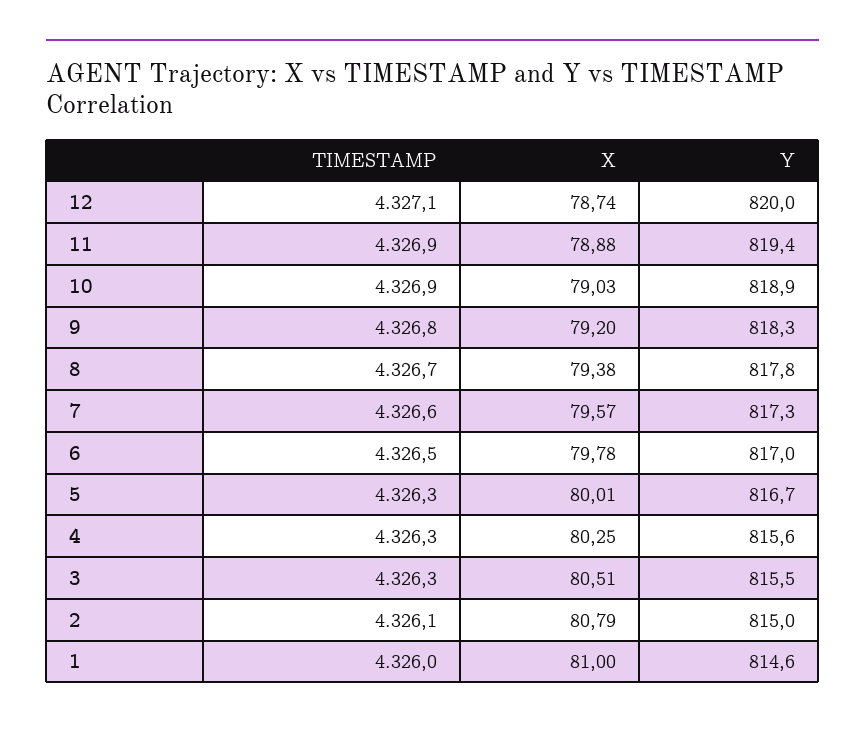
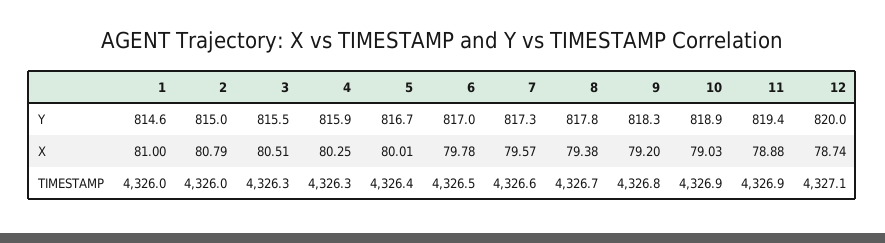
  {
    "TIMESTAMP": {
      "12": 4327.1,
      "11": 4326.9,
      "10": 4326.9,
      "9": 4326.8,
      "8": 4326.7,
      "7": 4326.6,
      "6": 4326.5,
-     "5": 4326.3,
+     "5": 4326.4,
      "4": 4326.3,
      "3": 4326.3,
-     "2": 4326.1,
+     "2": 4326,
      "1": 4326
    },
    "X": {
      "12": 78.74,
      "11": 78.88,
      "10": 79.03,
      "9": 79.2,
      "8": 79.38,
      "7": 79.57,
      "6": 79.78,
      "5": 80.01,
      "4": 80.25,
      "3": 80.51,
      "2": 80.79,
      "1": 81
    },
    "Y": {
      "12": 820,
      "11": 819.4,
      "10": 818.9,
      "9": 818.3,
      "8": 817.8,
      "7": 817.3,
      "6": 817,
      "5": 816.7,
-     "4": 815.6,
+     "4": 815.9,
      "3": 815.5,
      "2": 815,
      "1": 814.6
    }
  }

